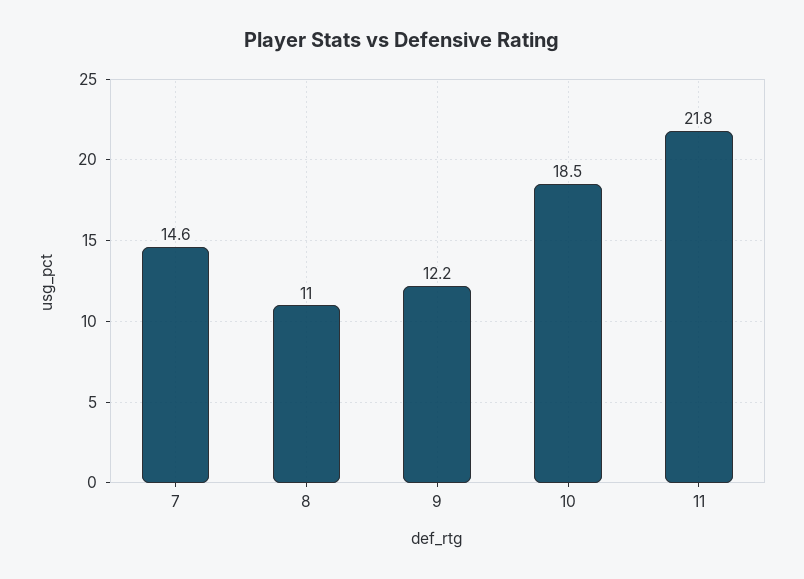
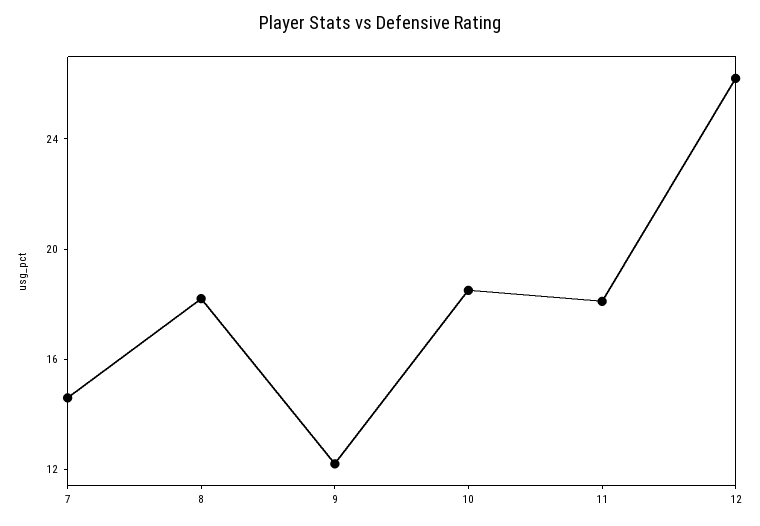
  {
    "7": 14.6,
-   "8": 11,
+   "8": 18,
    "9": 12.2,
    "10": 18.5,
-   "11": 21.8
+   "11": 18,
+   "12": 26
  }

